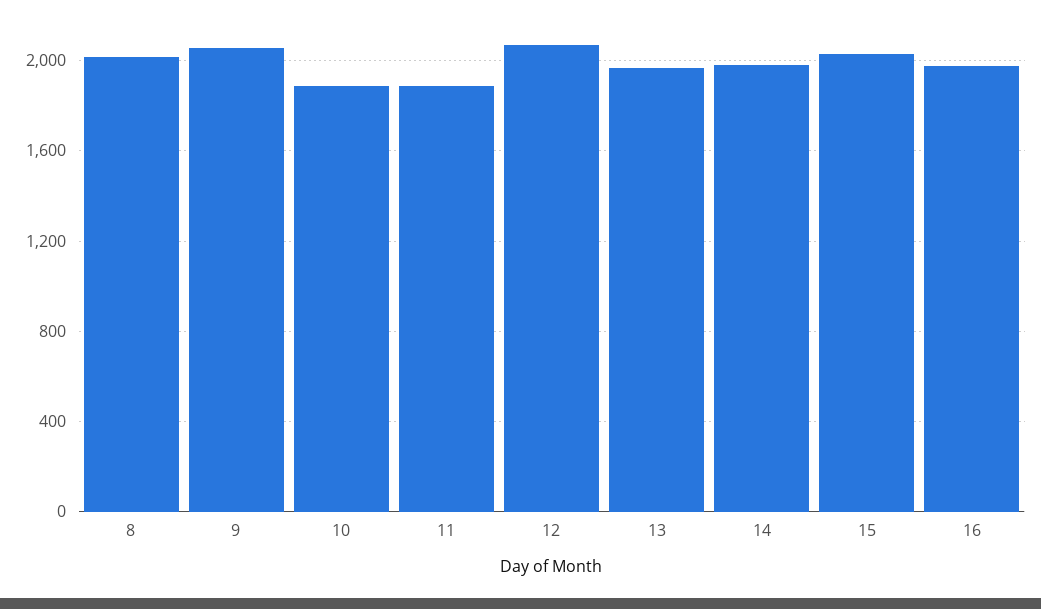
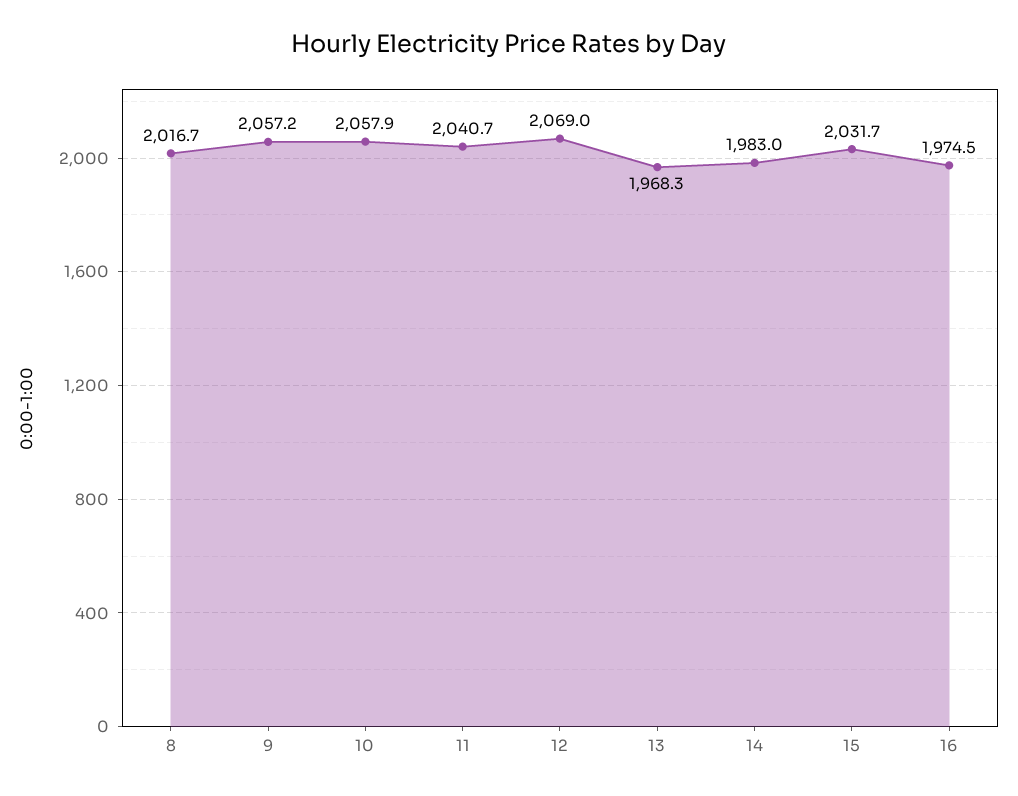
  {
    "8": 2016.7,
    "9": 2057.2,
-   "10": 1900,
+   "10": 2057.9,
-   "11": 1900,
+   "11": 2040.7,
    "12": 2069,
    "13": 1968.3,
    "14": 1983,
    "15": 2031.7,
    "16": 1974.5
  }

